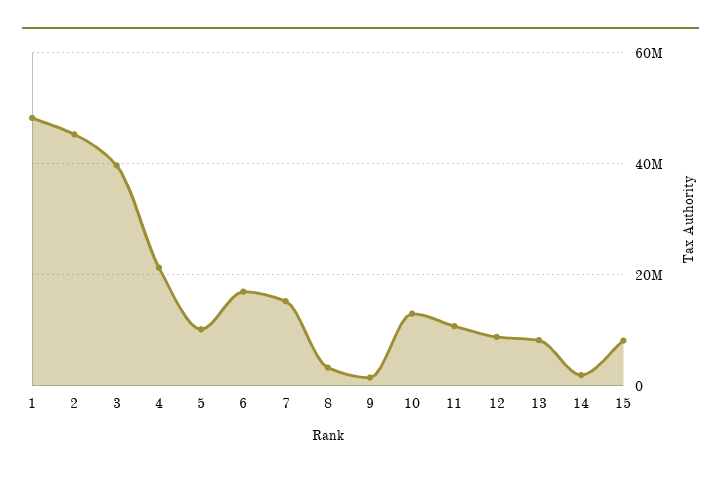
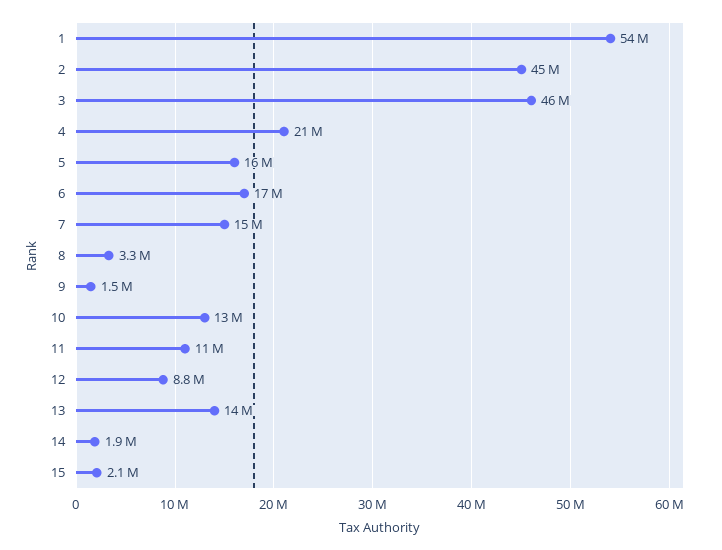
  {
-   "1": 48000000,
+   "1": 54000000,
    "2": 45000000,
-   "3": 40000000,
+   "3": 46000000,
    "4": 21000000,
-   "5": 10000000,
+   "5": 16000000,
    "6": 17000000,
    "7": 15000000,
    "8": 3300000,
    "9": 1500000,
    "10": 13000000,
    "11": 11000000,
    "12": 8800000,
-   "13": 8000000,
+   "13": 14000000,
    "14": 1900000,
-   "15": 8000000
+   "15": 2100000
  }

